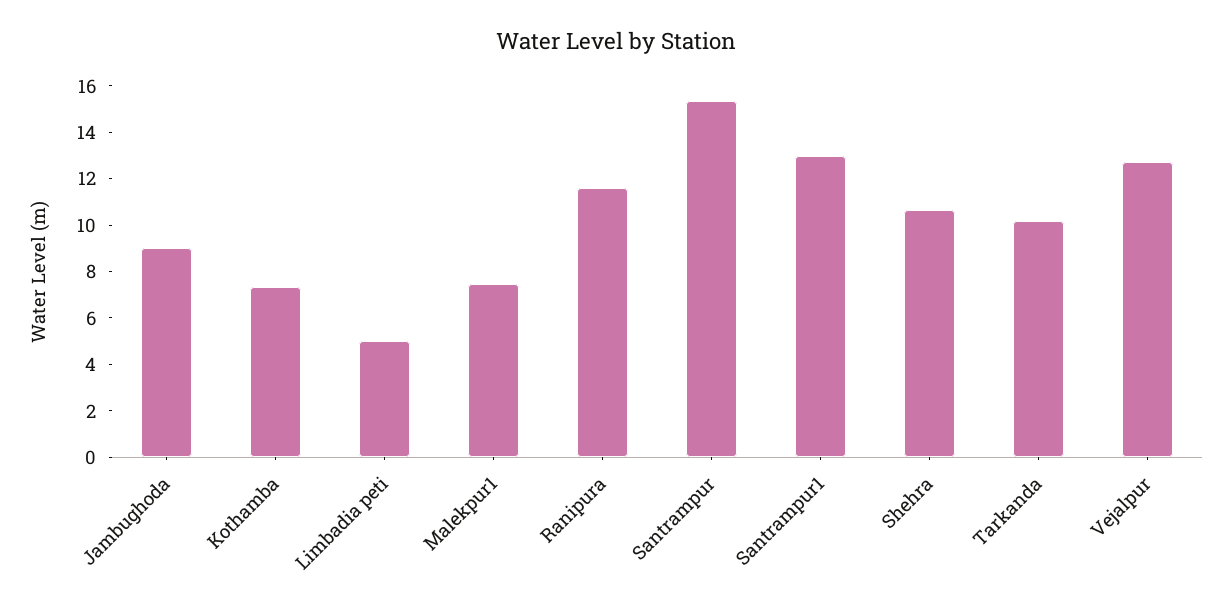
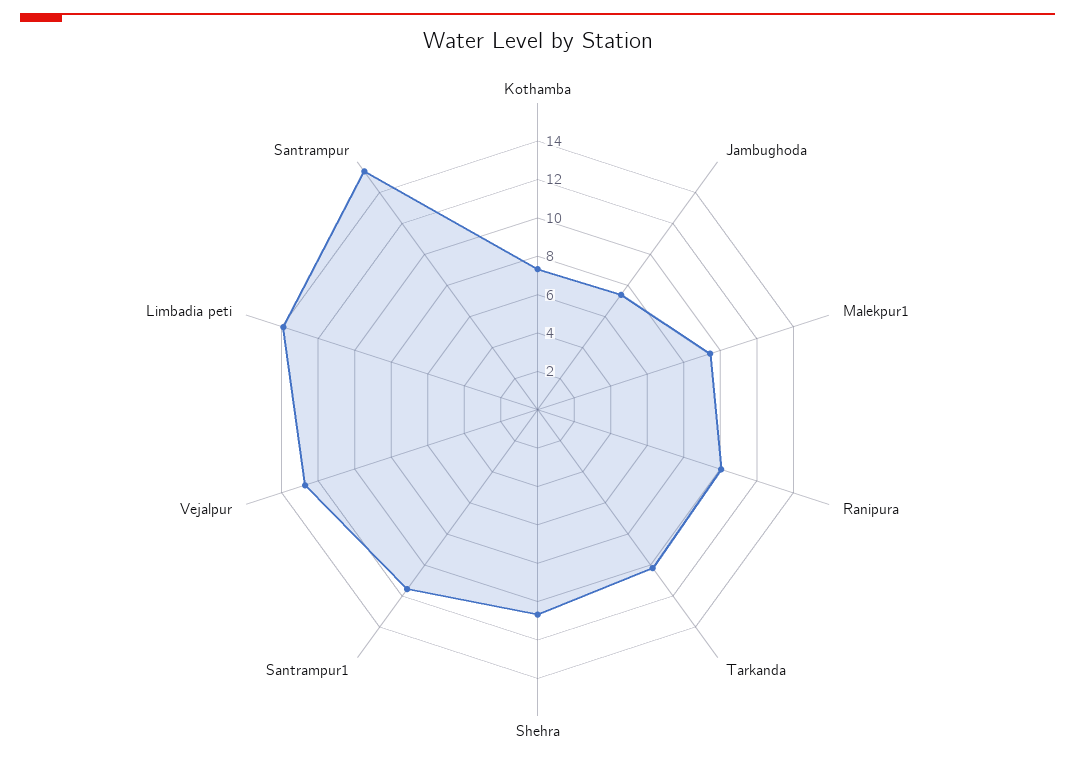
  {
-   "Jambughoda": 9,
+   "Jambughoda": 7.5,
    "Kothamba": 7.5,
-   "Limbadia peti": 5,
+   "Limbadia peti": 14,
-   "Malekpur1": 7.5,
+   "Malekpur1": 9.5,
-   "Ranipura": 11.5,
+   "Ranipura": 10,
    "Santrampur": 15.5,
-   "Santrampur1": 13,
+   "Santrampur1": 11.5,
    "Shehra": 10.5,
    "Tarkanda": 10,
    "Vejalpur": 12.5
  }

